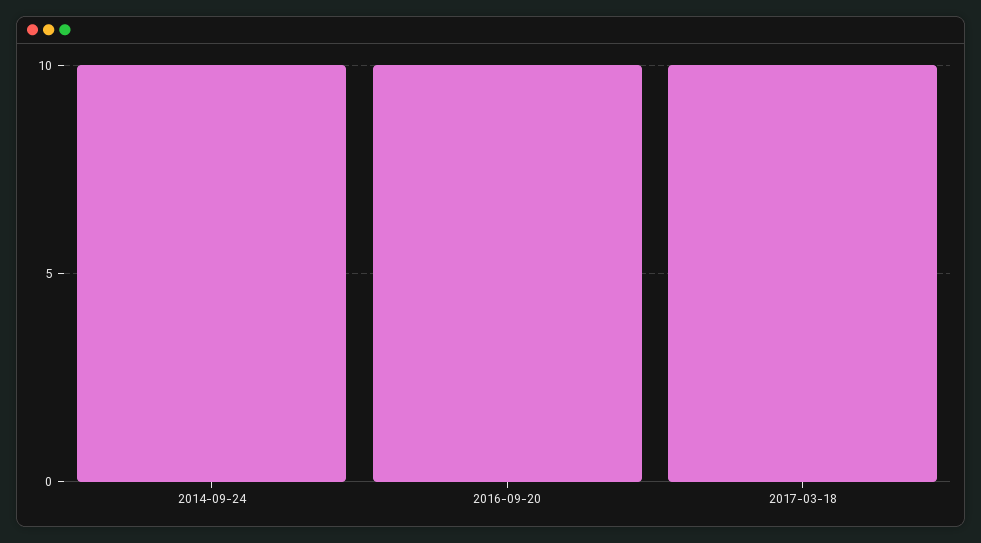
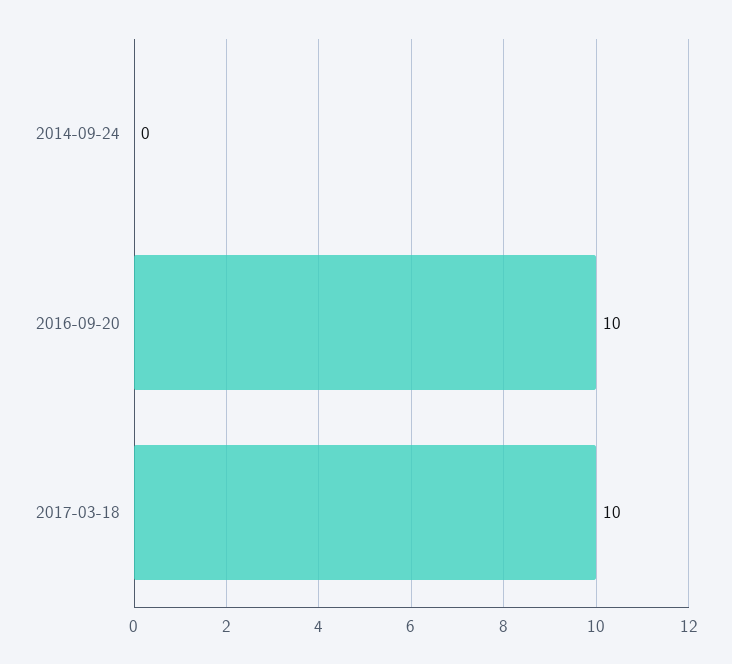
  {
-   "2014-09-24": 10,
+   "2014-09-24": 0,
    "2016-09-20": 10,
    "2017-03-18": 10
  }

